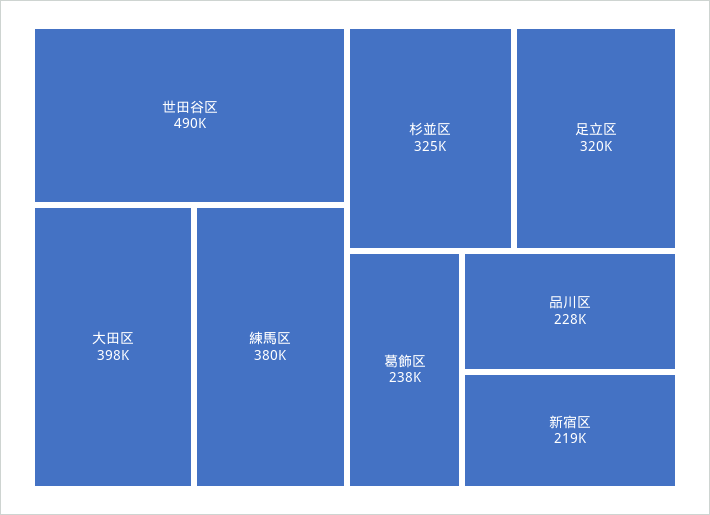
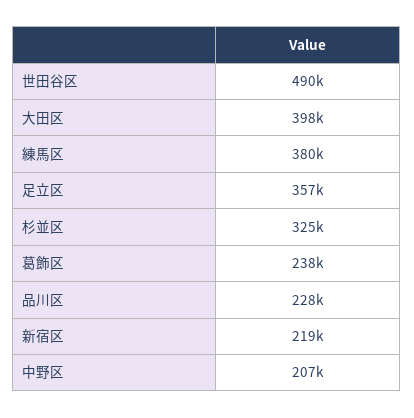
  {
    "世田谷区": 490000,
    "大田区": 398000,
    "練馬区": 380000,
    "杉並区": 325000,
-   "足立区": 320000,
+   "足立区": 357000,
    "葛飾区": 238000,
    "品川区": 228000,
-   "新宿区": 219000
+   "新宿区": 219000,
+   "中野区": 207000
  }

